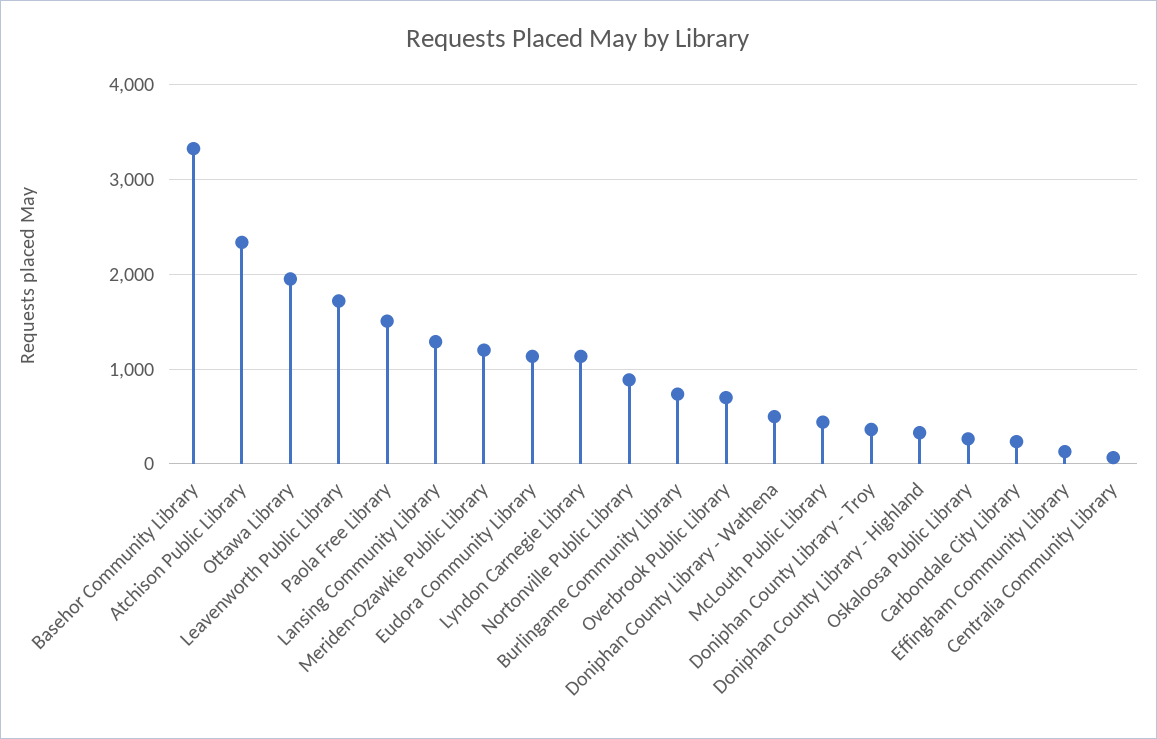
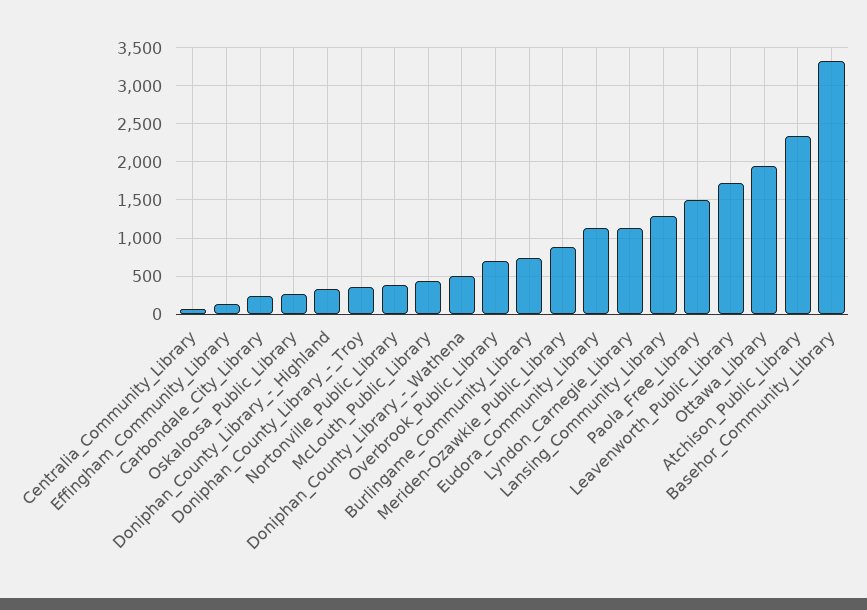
  {
    "Basehor Community Library": 3300,
    "Atchison Public Library": 2300,
    "Ottawa Library": 2000,
    "Leavenworth Public Library": 1700,
    "Paola Free Library": 1500,
    "Lansing Community Library": 1300,
-   "Meriden-Ozawkie Public Library": 1200,
+   "Meriden-Ozawkie Public Library": 900,
    "Eudora Community Library": 1100,
    "Lyndon Carnegie Library": 1100,
-   "Nortonville Public Library": 900,
+   "Nortonville Public Library": 400,
    "Burlingame Community Library": 700,
    "Overbrook Public Library": 700,
    "Doniphan County Library - Wathena": 500,
    "McLouth Public Library": 400,
    "Doniphan County Library - Troy": 400,
    "Doniphan County Library - Highland": 300,
    "Oskaloosa Public Library": 300,
    "Carbondale City Library": 200,
    "Effingham Community Library": 100,
    "Centralia Community Library": 100
  }

